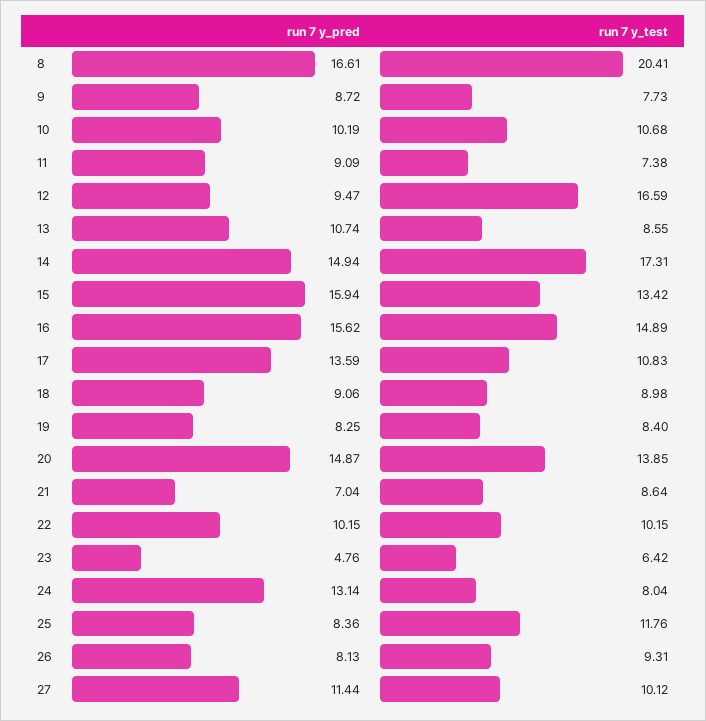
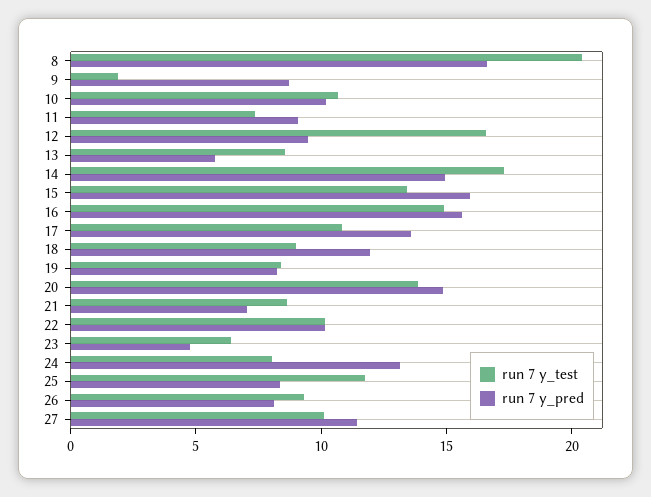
  {
    "run 7 y_pred": {
      "8": 16.61,
      "9": 8.72,
      "10": 10.19,
      "11": 9.09,
      "12": 9.47,
-     "13": 10.74,
+     "13": 6,
      "14": 14.94,
      "15": 15.94,
      "16": 15.62,
      "17": 13.59,
-     "18": 9.06,
+     "18": 12,
      "19": 8.25,
      "20": 14.87,
      "21": 7.04,
      "22": 10.15,
      "23": 4.76,
      "24": 13.14,
      "25": 8.36,
      "26": 8.13,
      "27": 11.44
    },
    "run 7 y_test": {
      "8": 20.41,
-     "9": 7.73,
+     "9": 2,
      "10": 10.68,
      "11": 7.38,
      "12": 16.59,
      "13": 8.55,
      "14": 17.31,
      "15": 13.42,
      "16": 14.89,
      "17": 10.83,
      "18": 8.98,
      "19": 8.4,
      "20": 13.85,
      "21": 8.64,
      "22": 10.15,
      "23": 6.42,
      "24": 8.04,
      "25": 11.76,
      "26": 9.31,
      "27": 10.12
    }
  }

